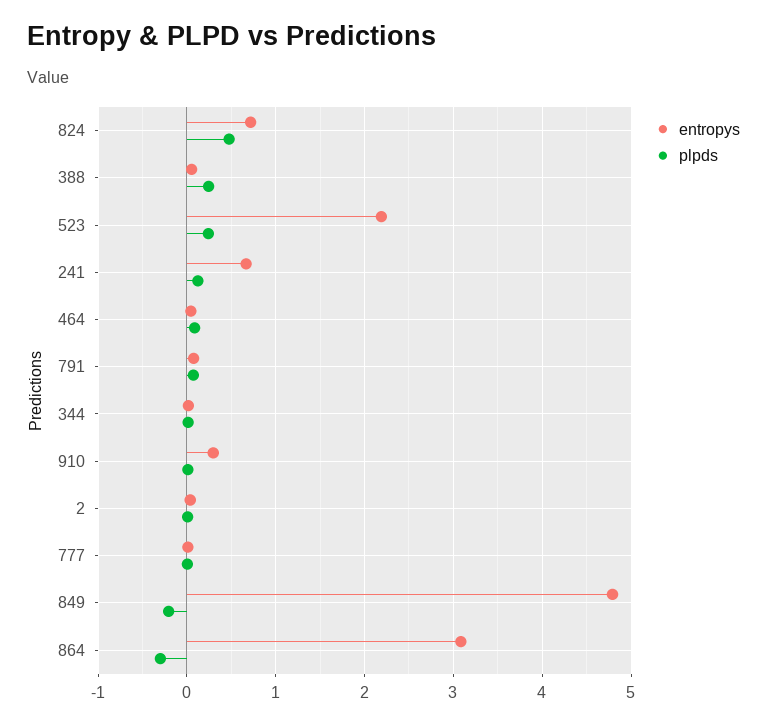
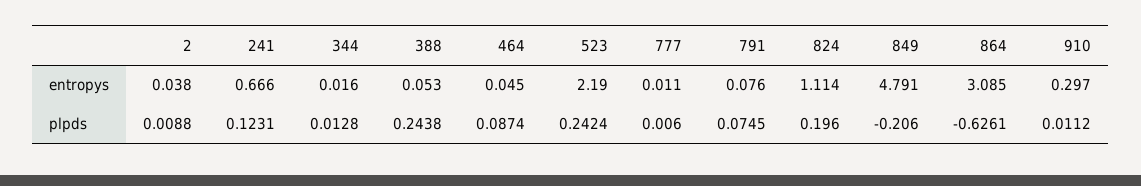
  {
    "entropys": {
-     "824": 0.7,
+     "824": 1.114,
      "388": 0.053,
      "523": 2.19,
      "241": 0.666,
      "464": 0.045,
      "791": 0.076,
      "344": 0.016,
      "910": 0.297,
      "2": 0.038,
      "777": 0.011,
      "849": 4.791,
      "864": 3.085
    },
    "plpds": {
-     "824": 0.5,
+     "824": 0.196,
      "388": 0.2438,
      "523": 0.2424,
      "241": 0.1231,
      "464": 0.0874,
      "791": 0.0745,
      "344": 0.0128,
      "910": 0.0112,
      "2": 0.0088,
      "777": 0.006,
      "849": -0.206,
-     "864": -0.3
+     "864": -0.6261
    }
  }

